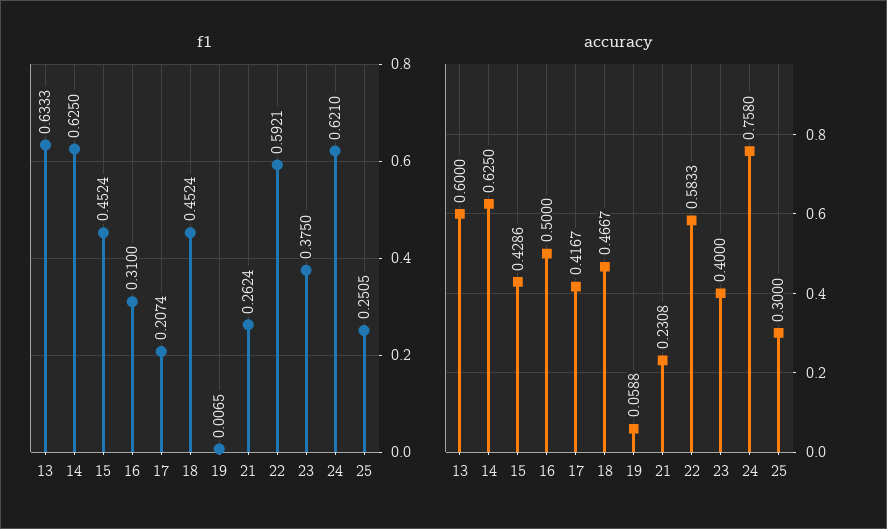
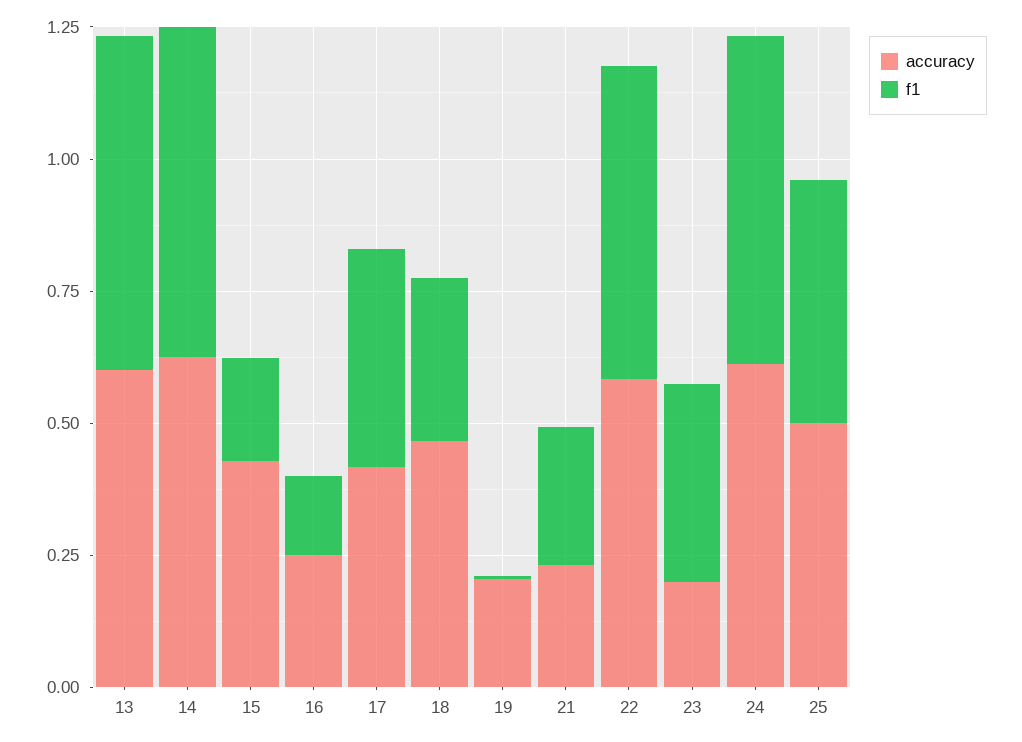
  {
    "f1": {
      "13": 0.6333,
      "14": 0.625,
-     "15": 0.4524,
+     "15": 0.2,
-     "16": 0.31,
+     "16": 0.15,
-     "17": 0.2074,
+     "17": 0.4,
-     "18": 0.4524,
+     "18": 0.3,
      "19": 0.0065,
      "21": 0.2624,
      "22": 0.5921,
      "23": 0.375,
      "24": 0.621,
-     "25": 0.2505
+     "25": 0.45
    },
    "accuracy": {
      "13": 0.6,
      "14": 0.625,
      "15": 0.4286,
-     "16": 0.5,
+     "16": 0.25,
      "17": 0.4167,
      "18": 0.4667,
-     "19": 0.0588,
+     "19": 0.2,
      "21": 0.2308,
      "22": 0.5833,
-     "23": 0.4,
+     "23": 0.2,
-     "24": 0.758,
+     "24": 0.6,
-     "25": 0.3
+     "25": 0.5
    }
  }

